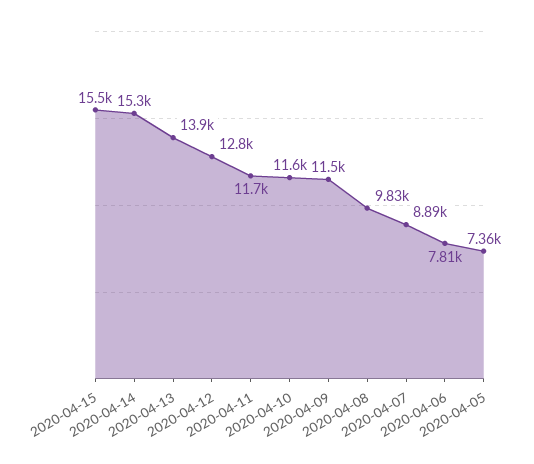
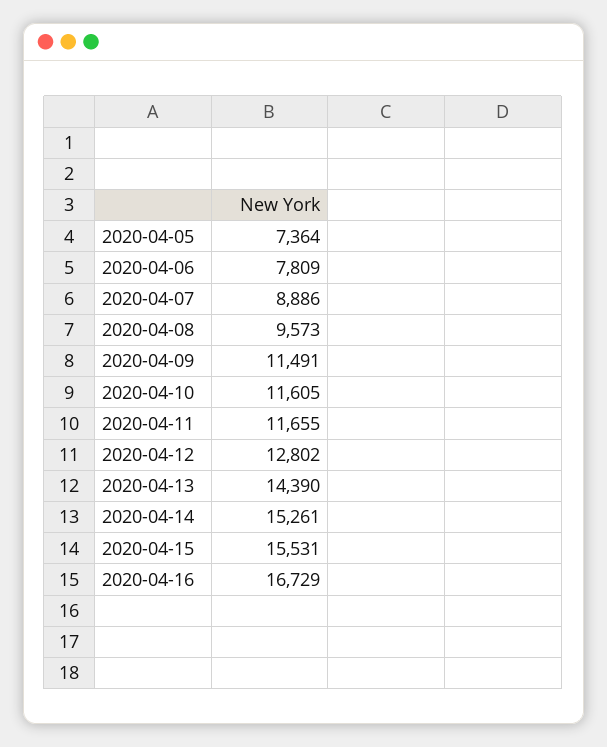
  {
    "2020-04-15": 15531,
    "2020-04-14": 15261,
-   "2020-04-13": 13900,
+   "2020-04-13": 14390,
    "2020-04-12": 12802,
    "2020-04-11": 11655,
    "2020-04-10": 11605,
    "2020-04-09": 11491,
-   "2020-04-08": 9830,
+   "2020-04-08": 9573,
    "2020-04-07": 8886,
    "2020-04-06": 7809,
-   "2020-04-05": 7364
+   "2020-04-05": 7364,
+   "2020-04-16": 16729
  }

